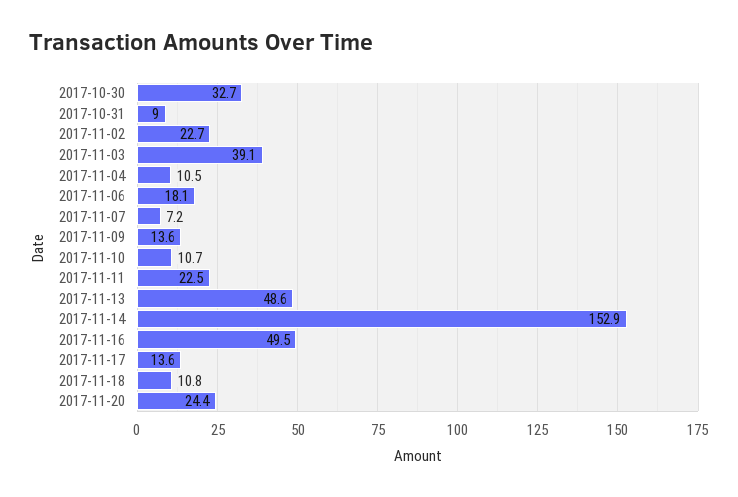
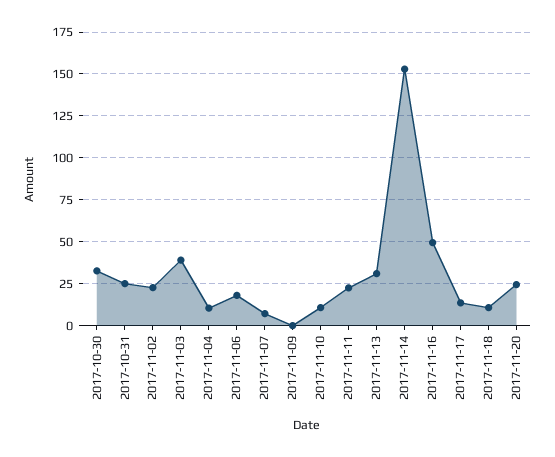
  {
    "2017-10-30": 32.7,
-   "2017-10-31": 9,
+   "2017-10-31": 25,
    "2017-11-02": 22.7,
    "2017-11-03": 39.1,
    "2017-11-04": 10.5,
    "2017-11-06": 18.1,
    "2017-11-07": 7.2,
-   "2017-11-09": 13.6,
+   "2017-11-09": 0,
    "2017-11-10": 10.7,
    "2017-11-11": 22.5,
-   "2017-11-13": 48.6,
+   "2017-11-13": 30,
    "2017-11-14": 152.9,
    "2017-11-16": 49.5,
    "2017-11-17": 13.6,
    "2017-11-18": 10.8,
    "2017-11-20": 24.4
  }

